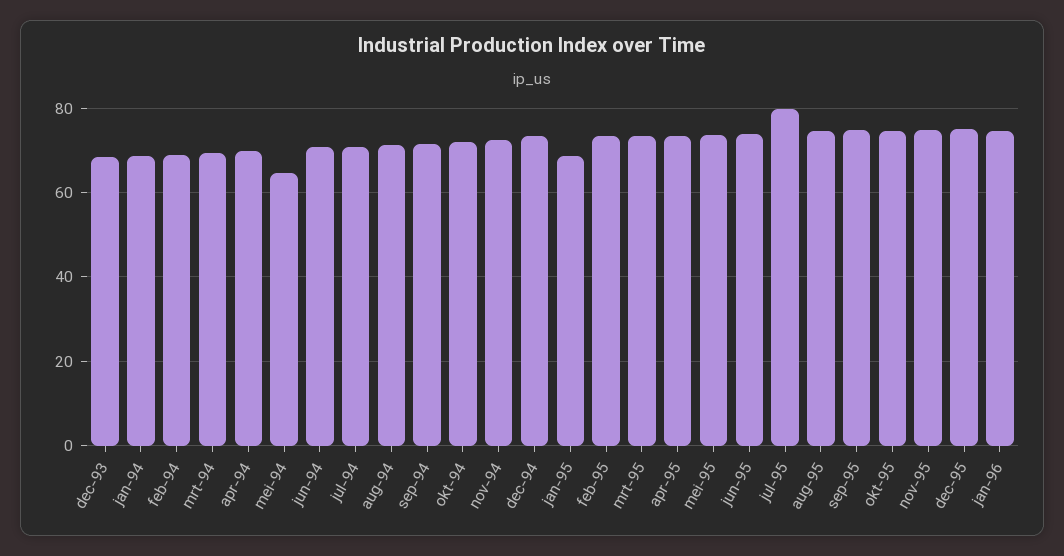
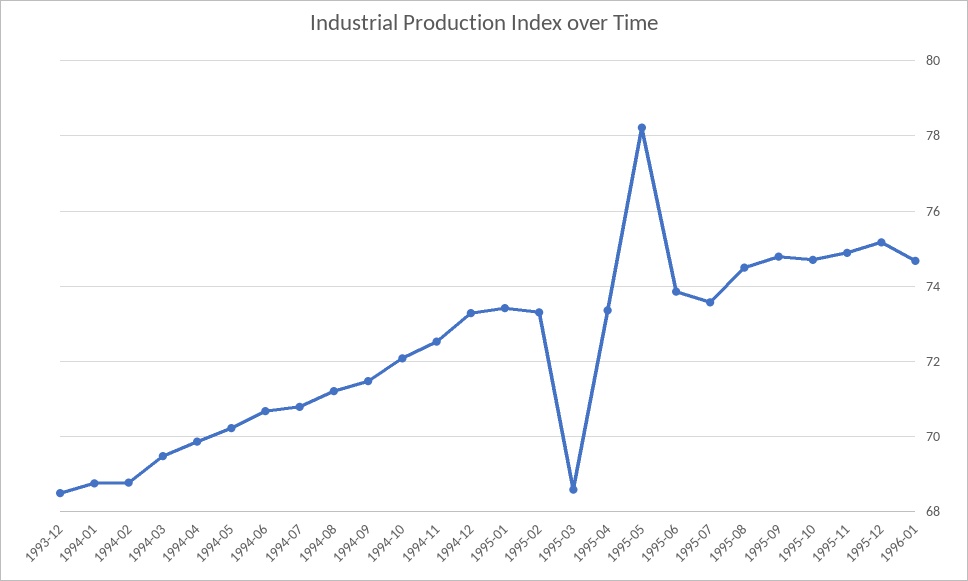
  {
    "dec-93": 68.6,
    "jan-94": 68.8,
    "feb-94": 68.8,
    "mrt-94": 69.4,
    "apr-94": 69.8,
-   "mei-94": 64,
+   "mei-94": 70.2,
    "jun-94": 70.6,
    "jul-94": 70.8,
    "aug-94": 71.2,
    "sep-94": 71.4,
    "okt-94": 72,
    "nov-94": 72.6,
    "dec-94": 73.2,
-   "jan-95": 68,
+   "jan-95": 73.4,
    "feb-95": 73.4,
-   "mrt-95": 74,
+   "mrt-95": 68.6,
    "apr-95": 73.4,
-   "mei-95": 74,
+   "mei-95": 78.2,
    "jun-95": 73.8,
-   "jul-95": 80,
+   "jul-95": 73.6,
    "aug-95": 74.6,
    "sep-95": 74.8,
    "okt-95": 74.8,
    "nov-95": 74.8,
    "dec-95": 75.2,
    "jan-96": 74.6
  }

